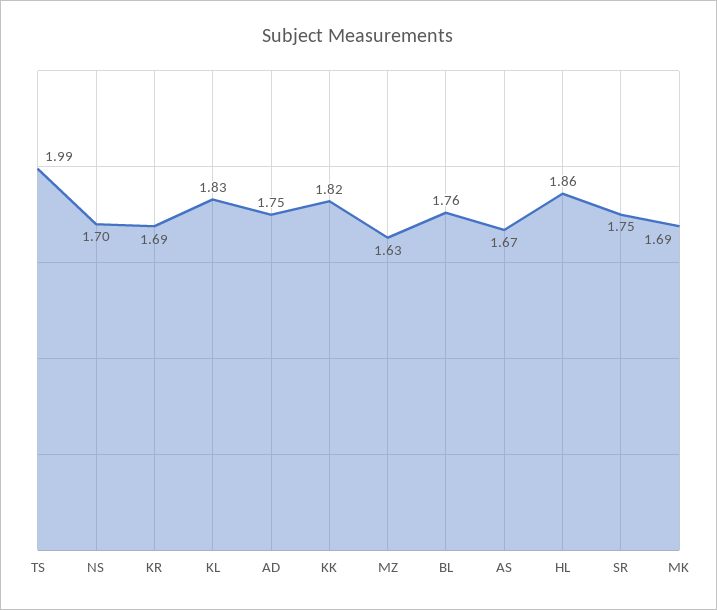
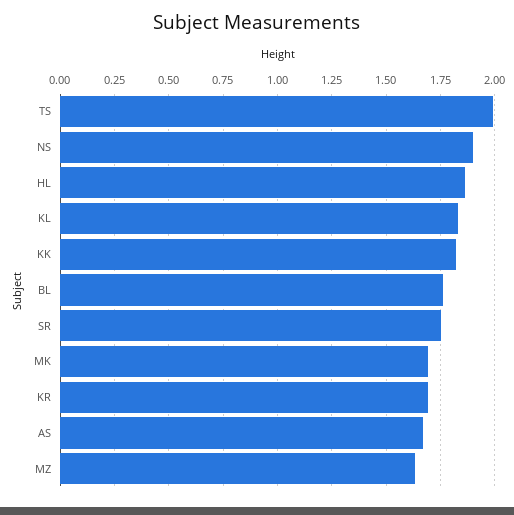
  {
    "TS": 1.99,
-   "NS": 1.7,
+   "NS": 1.9,
    "KR": 1.69,
    "KL": 1.83,
-   "AD": 1.75,
    "KK": 1.82,
    "MZ": 1.63,
    "BL": 1.76,
    "AS": 1.67,
    "HL": 1.86,
    "SR": 1.75,
    "MK": 1.69
  }

